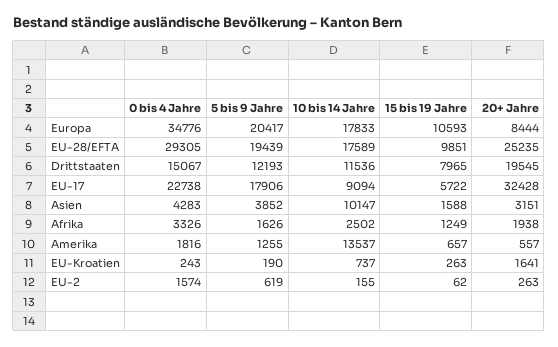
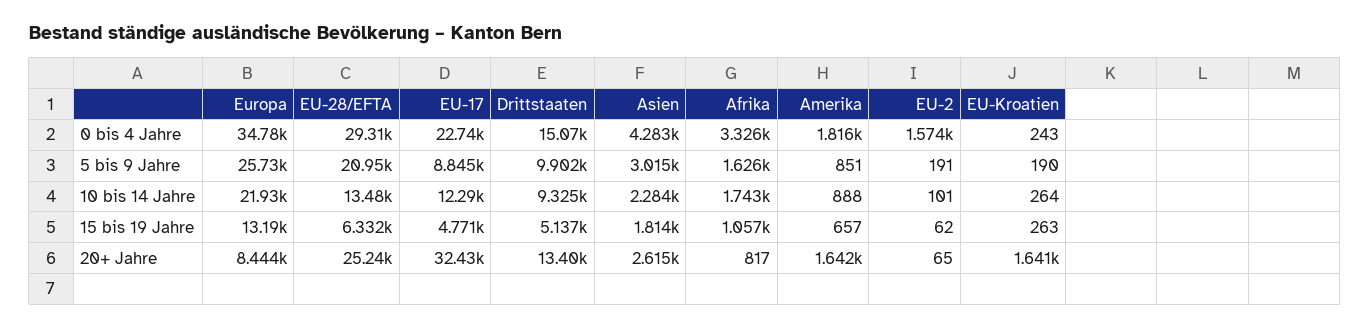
  {
    "0 bis 4 Jahre": {
      "Europa": 34776,
      "EU-28/EFTA": 29305,
      "Drittstaaten": 15067,
      "EU-17": 22738,
      "Asien": 4283,
      "Afrika": 3326,
      "Amerika": 1816,
      "EU-Kroatien": 243,
      "EU-2": 1574
    },
    "5 bis 9 Jahre": {
-     "Europa": 20417,
+     "Europa": 25730,
-     "EU-28/EFTA": 19439,
+     "EU-28/EFTA": 20950,
-     "Drittstaaten": 12193,
+     "Drittstaaten": 9902,
-     "EU-17": 17906,
+     "EU-17": 8845,
-     "Asien": 3852,
+     "Asien": 3015,
      "Afrika": 1626,
-     "Amerika": 1255,
+     "Amerika": 851,
      "EU-Kroatien": 190,
-     "EU-2": 619
+     "EU-2": 191
    },
    "10 bis 14 Jahre": {
-     "Europa": 17833,
+     "Europa": 21930,
-     "EU-28/EFTA": 17589,
+     "EU-28/EFTA": 13480,
-     "Drittstaaten": 11536,
+     "Drittstaaten": 9325,
-     "EU-17": 9094,
+     "EU-17": 12290,
-     "Asien": 10147,
+     "Asien": 2284,
-     "Afrika": 2502,
+     "Afrika": 1743,
-     "Amerika": 13537,
+     "Amerika": 888,
-     "EU-Kroatien": 737,
+     "EU-Kroatien": 264,
-     "EU-2": 155
+     "EU-2": 101
    },
    "15 bis 19 Jahre": {
-     "Europa": 10593,
+     "Europa": 13190,
-     "EU-28/EFTA": 9851,
+     "EU-28/EFTA": 6332,
-     "Drittstaaten": 7965,
+     "Drittstaaten": 5137,
-     "EU-17": 5722,
+     "EU-17": 4771,
-     "Asien": 1588,
+     "Asien": 1814,
-     "Afrika": 1249,
+     "Afrika": 1057,
      "Amerika": 657,
      "EU-Kroatien": 263,
      "EU-2": 62
    },
    "20+ Jahre": {
      "Europa": 8444,
      "EU-28/EFTA": 25235,
-     "Drittstaaten": 19545,
+     "Drittstaaten": 13400,
      "EU-17": 32428,
-     "Asien": 3151,
+     "Asien": 2615,
-     "Afrika": 1938,
+     "Afrika": 817,
-     "Amerika": 557,
+     "Amerika": 1642,
      "EU-Kroatien": 1641,
-     "EU-2": 263
+     "EU-2": 65
    }
  }

